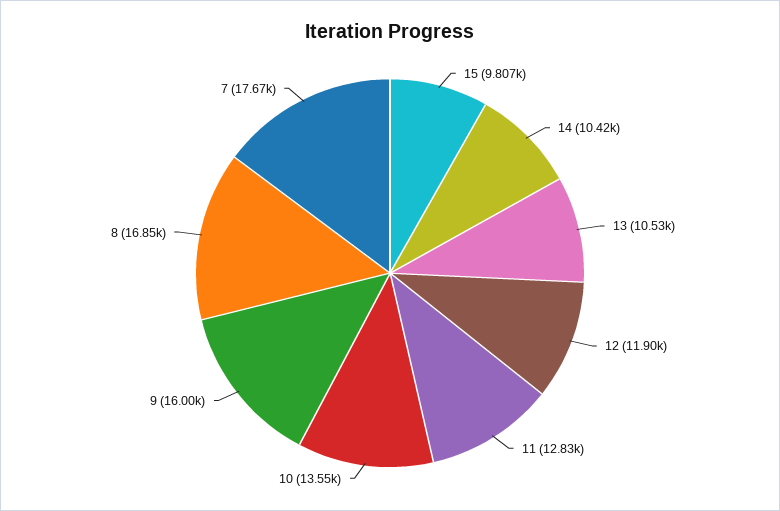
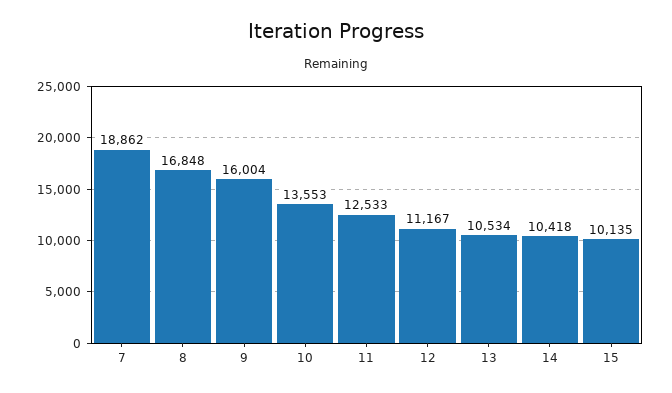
  {
-   "15": 9807,
+   "15": 10135,
    "14": 10418,
    "13": 10534,
-   "12": 11900,
+   "12": 11167,
-   "11": 12830,
+   "11": 12533,
    "10": 13553,
    "9": 16004,
    "8": 16848,
-   "7": 17670
+   "7": 18862
  }

